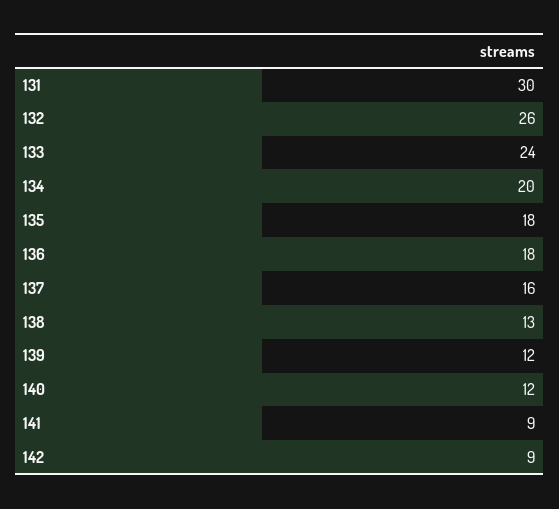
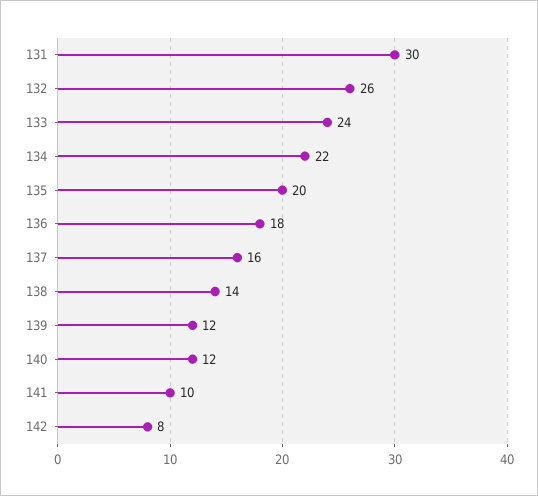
  {
    "131": 30,
    "132": 26,
    "133": 24,
-   "134": 20,
+   "134": 22,
-   "135": 18,
+   "135": 20,
    "136": 18,
    "137": 16,
-   "138": 13,
+   "138": 14,
    "139": 12,
    "140": 12,
-   "141": 9,
+   "141": 10,
-   "142": 9
+   "142": 8
  }

